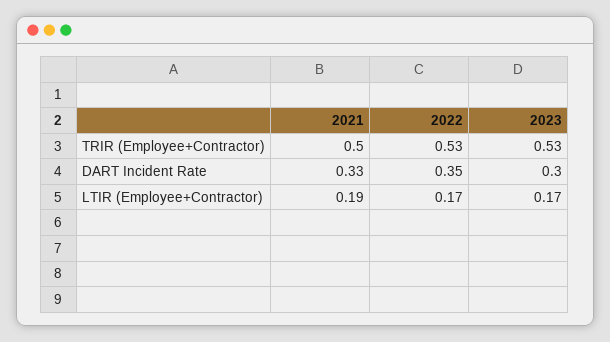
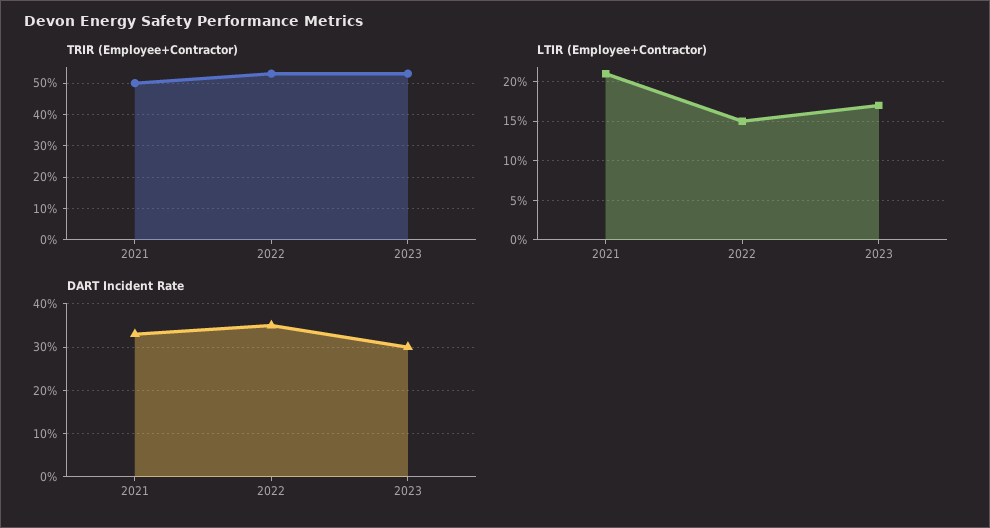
  {
    "TRIR (Employee+Contractor)": {
      "2021": 0.5,
      "2022": 0.53,
      "2023": 0.53
    },
    "DART Incident Rate": {
      "2021": 0.33,
      "2022": 0.35,
      "2023": 0.3
    },
    "LTIR (Employee+Contractor)": {
-     "2021": 0.19,
+     "2021": 0.21,
-     "2022": 0.17,
+     "2022": 0.15,
      "2023": 0.17
    }
  }

